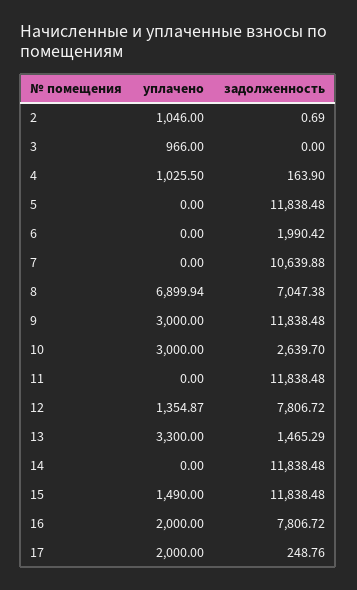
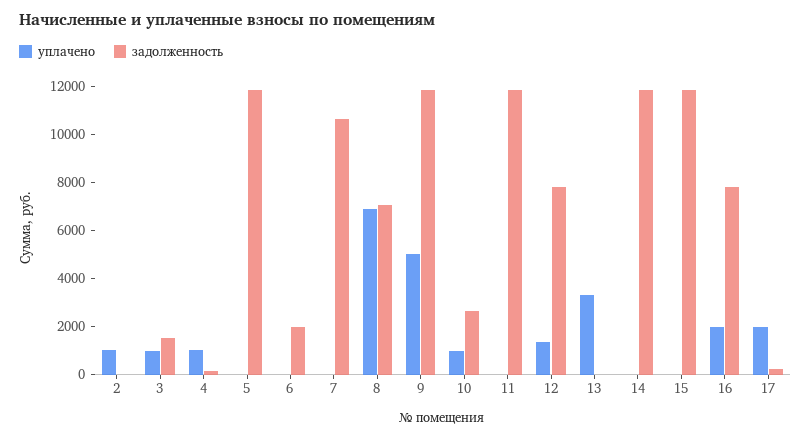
  {
    "уплачено": {
      "2": 1046,
      "3": 966,
      "4": 1025.5,
      "5": 0,
      "6": 0,
      "7": 0,
      "8": 6899.94,
-     "9": 3000,
+     "9": 5000,
-     "10": 3000,
+     "10": 1000,
      "11": 0,
      "12": 1354.87,
      "13": 3300,
      "14": 0,
-     "15": 1490,
+     "15": 0,
      "16": 2000,
      "17": 2000
    },
    "задолженность": {
      "2": 0.69,
-     "3": 0,
+     "3": 1500,
      "4": 163.9,
      "5": 11838.48,
      "6": 1990.42,
      "7": 10639.88,
      "8": 7047.38,
      "9": 11838.48,
      "10": 2639.7,
      "11": 11838.48,
      "12": 7806.72,
-     "13": 1465.29,
+     "13": 0,
      "14": 11838.48,
      "15": 11838.48,
      "16": 7806.72,
      "17": 248.76
    }
  }

